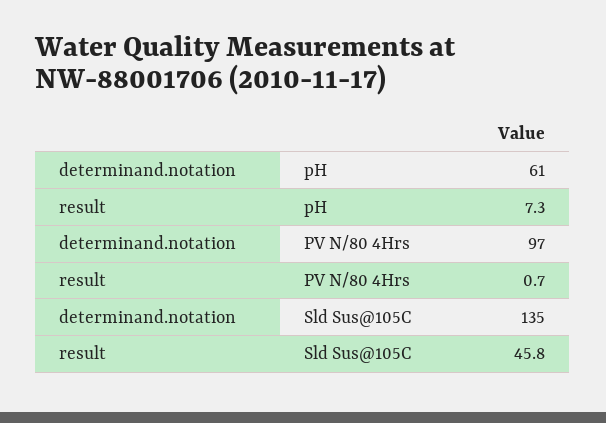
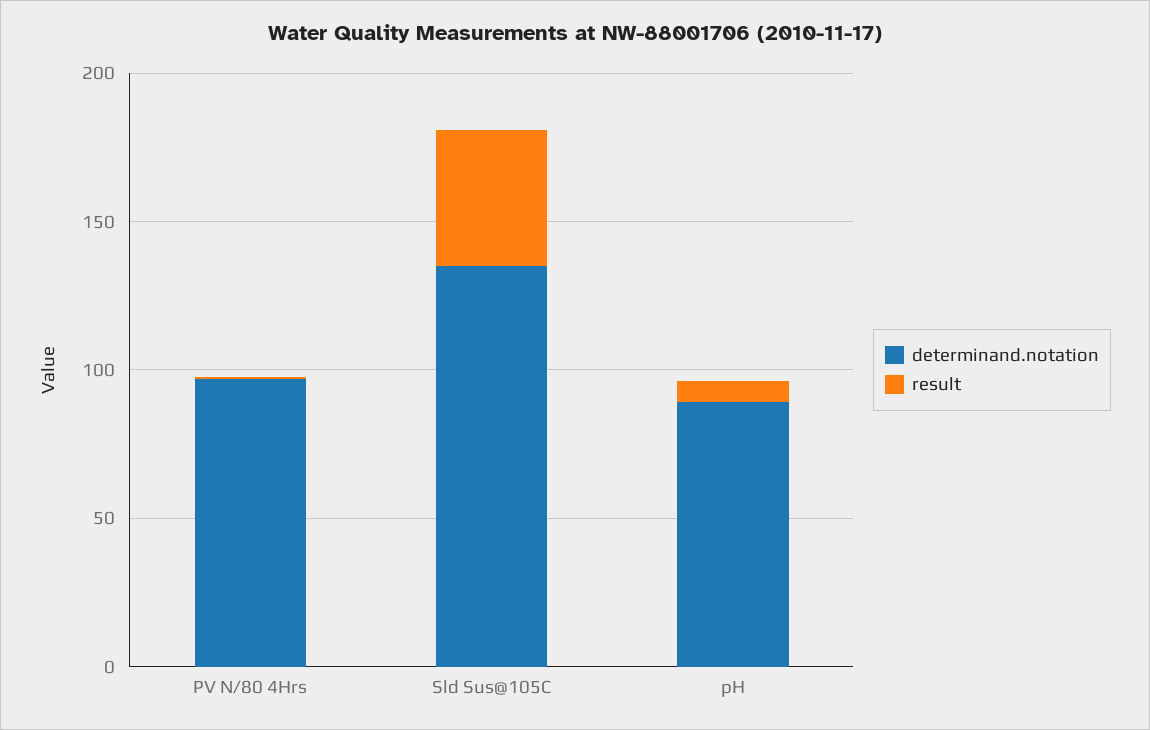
  {
    "determinand.notation": {
-     "pH": 61,
+     "pH": 90,
      "PV N/80 4Hrs": 97,
      "Sld Sus@105C": 135
    },
    "result": {
      "pH": 7.3,
      "PV N/80 4Hrs": 0.7,
      "Sld Sus@105C": 45.8
    }
  }

